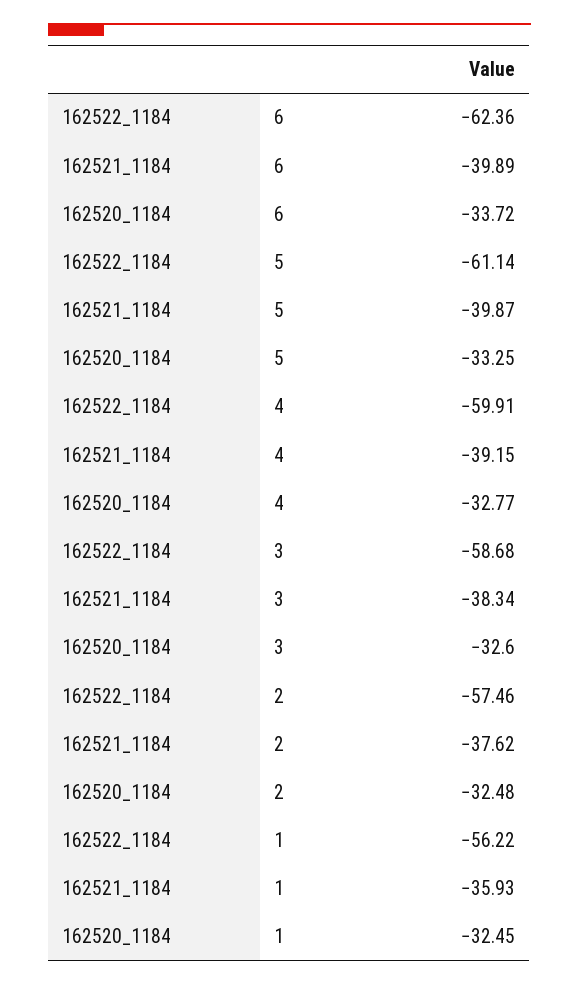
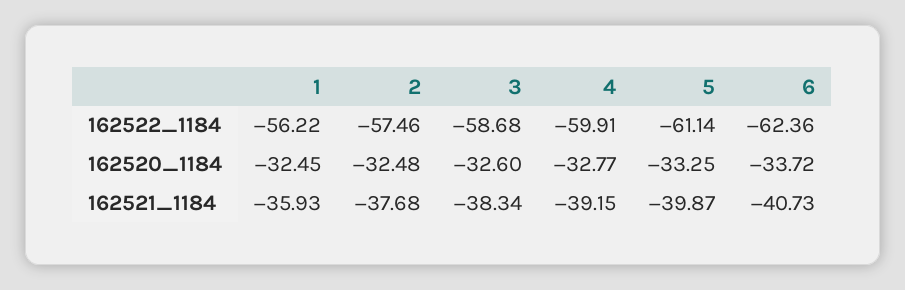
  {
    "162522_1184": {
      "6": -62.36,
      "5": -61.14,
      "4": -59.91,
      "3": -58.68,
      "2": -57.46,
      "1": -56.22
    },
    "162521_1184": {
-     "6": -39.89,
+     "6": -40.73,
      "5": -39.87,
      "4": -39.15,
      "3": -38.34,
-     "2": -37.62,
+     "2": -37.68,
      "1": -35.93
    },
    "162520_1184": {
      "6": -33.72,
      "5": -33.25,
      "4": -32.77,
      "3": -32.6,
      "2": -32.48,
      "1": -32.45
    }
  }

